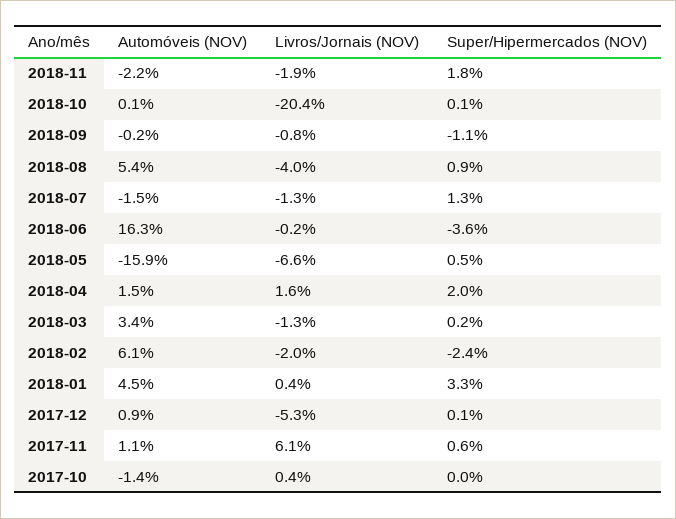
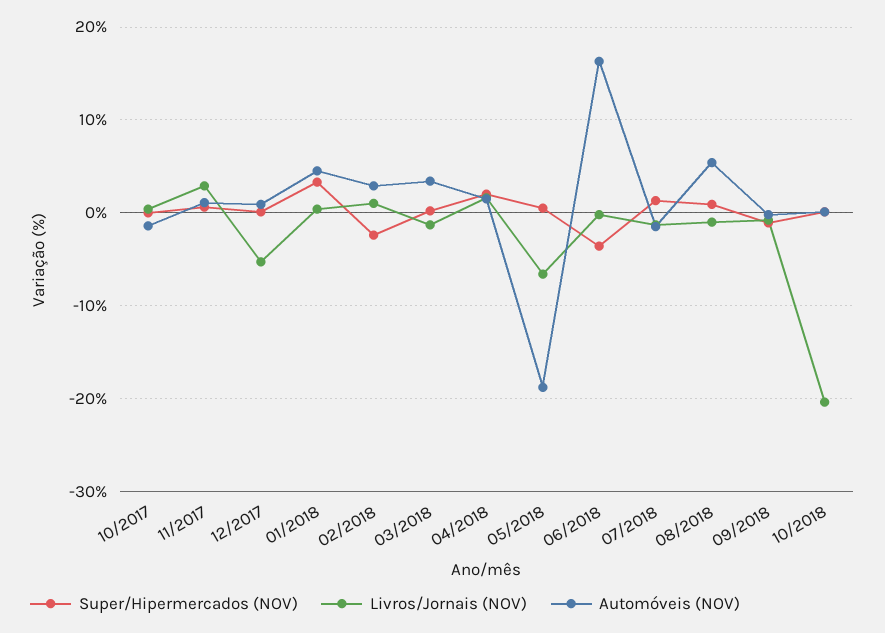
  {
    "Automóveis (NOV)": {
-     "2018-11": -2.2,
      "2018-10": 0.1,
      "2018-09": -0.2,
      "2018-08": 5.4,
      "2018-07": -1.5,
      "2018-06": 16.3,
-     "2018-05": -15.9,
+     "2018-05": -19,
      "2018-04": 1.5,
      "2018-03": 3.4,
-     "2018-02": 6.1,
+     "2018-02": 3,
      "2018-01": 4.5,
      "2017-12": 0.9,
      "2017-11": 1.1,
      "2017-10": -1.4
    },
    "Livros/Jornais (NOV)": {
-     "2018-11": -1.9,
      "2018-10": -20.4,
      "2018-09": -0.8,
-     "2018-08": -4,
+     "2018-08": -1,
      "2018-07": -1.3,
      "2018-06": -0.2,
      "2018-05": -6.6,
      "2018-04": 1.6,
      "2018-03": -1.3,
-     "2018-02": -2,
+     "2018-02": 1,
      "2018-01": 0.4,
      "2017-12": -5.3,
-     "2017-11": 6.1,
+     "2017-11": 3,
      "2017-10": 0.4
    },
    "Super/Hipermercados (NOV)": {
-     "2018-11": 1.8,
      "2018-10": 0.1,
      "2018-09": -1.1,
      "2018-08": 0.9,
      "2018-07": 1.3,
      "2018-06": -3.6,
      "2018-05": 0.5,
      "2018-04": 2,
      "2018-03": 0.2,
      "2018-02": -2.4,
      "2018-01": 3.3,
      "2017-12": 0.1,
      "2017-11": 0.6,
      "2017-10": 0
    }
  }

